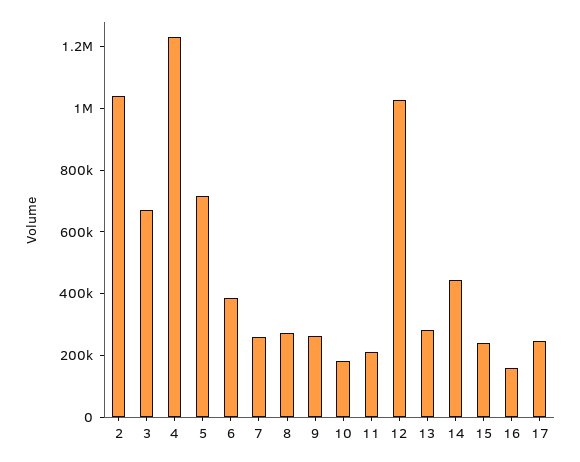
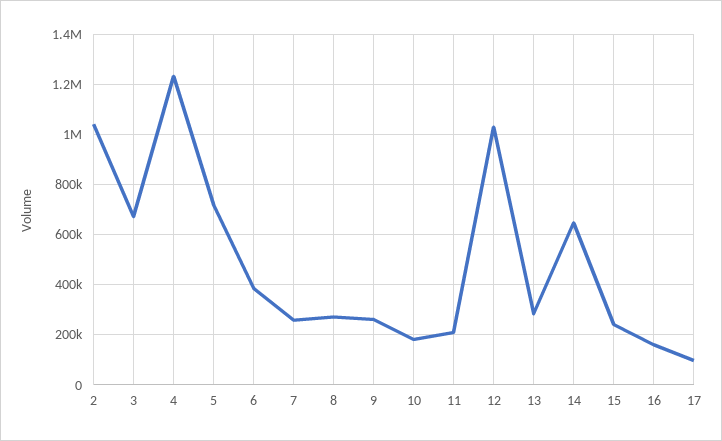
  {
    "2": 1050000,
    "3": 675000,
    "4": 1225000,
    "5": 725000,
    "6": 375000,
    "7": 250000,
    "8": 275000,
    "9": 250000,
    "10": 175000,
    "11": 200000,
    "12": 1025000,
    "13": 275000,
-   "14": 450000,
+   "14": 650000,
    "15": 250000,
    "16": 150000,
-   "17": 250000
+   "17": 100000
  }

